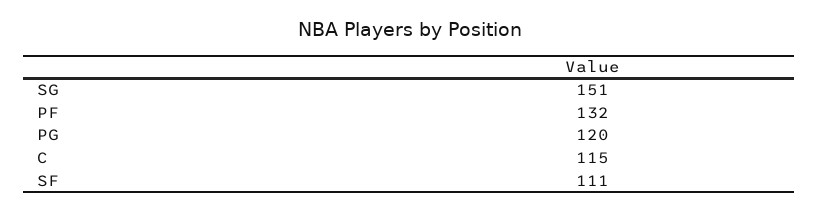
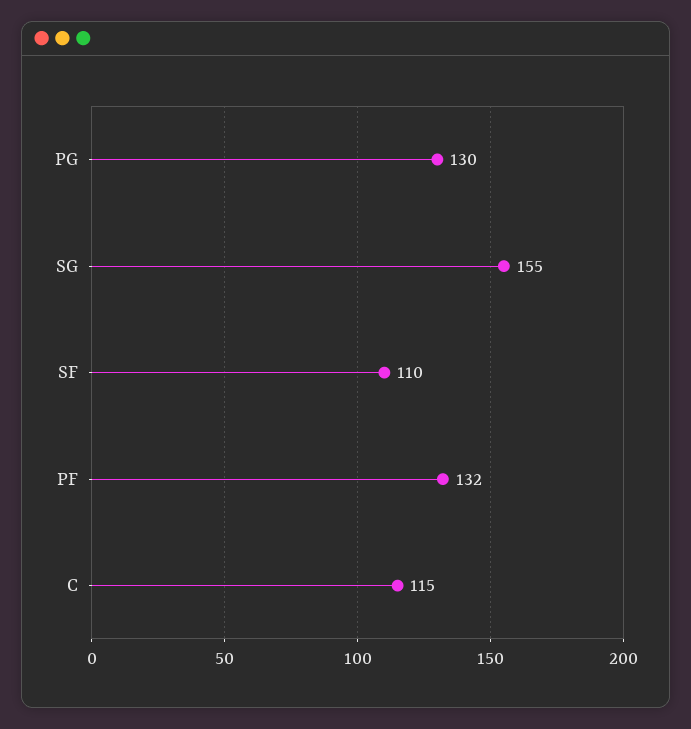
  {
-   "SG": 151,
+   "SG": 155,
    "PF": 132,
-   "PG": 120,
+   "PG": 130,
    "C": 115,
-   "SF": 111
+   "SF": 110
  }

